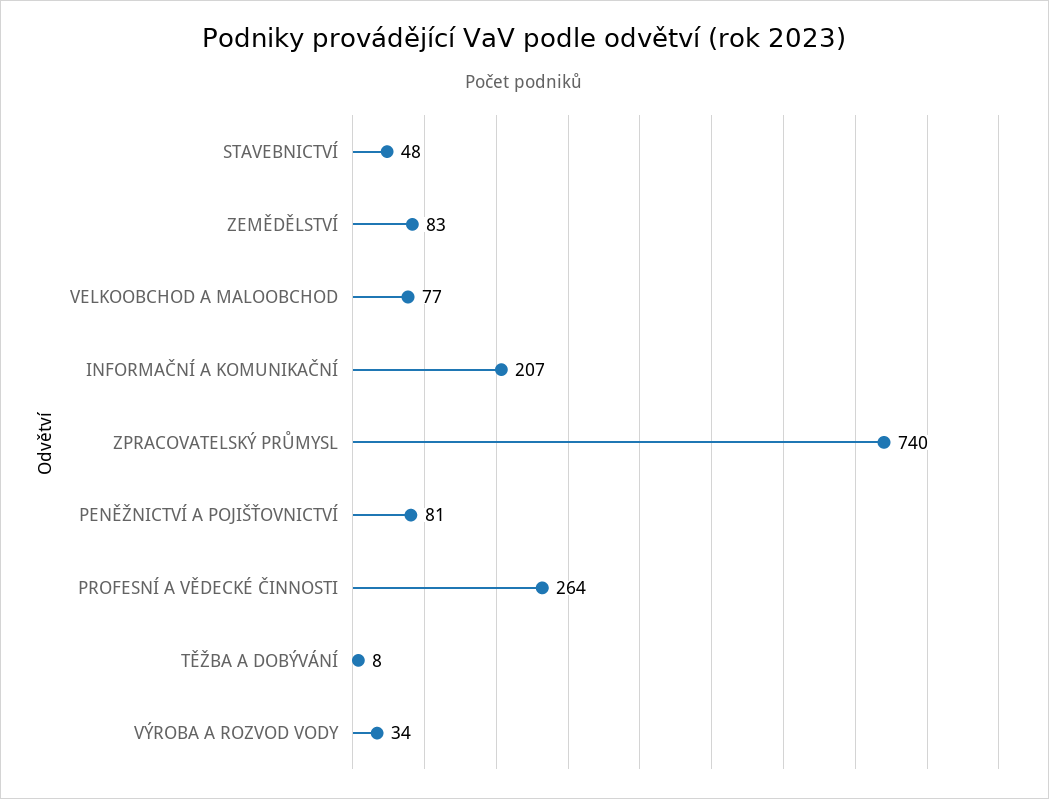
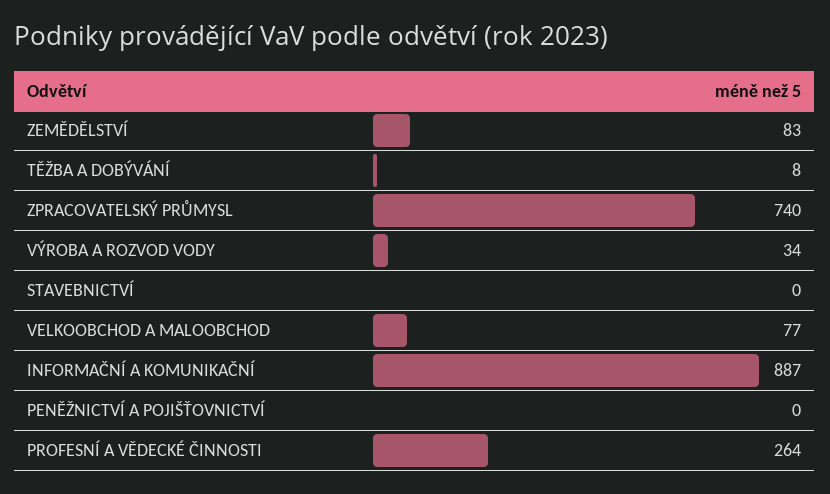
  {
-   "STAVEBNICTVÍ": 48,
+   "STAVEBNICTVÍ": 0,
    "ZEMĚDĚLSTVÍ": 83,
    "VELKOOBCHOD A MALOOBCHOD": 77,
-   "INFORMAČNÍ A KOMUNIKAČNÍ": 207,
+   "INFORMAČNÍ A KOMUNIKAČNÍ": 887,
    "ZPRACOVATELSKÝ PRŮMYSL": 740,
-   "PENĚŽNICTVÍ A POJIŠŤOVNICTVÍ": 81,
+   "PENĚŽNICTVÍ A POJIŠŤOVNICTVÍ": 0,
    "PROFESNÍ A VĚDECKÉ ČINNOSTI": 264,
    "TĚŽBA A DOBÝVÁNÍ": 8,
    "VÝROBA A ROZVOD VODY": 34
  }

